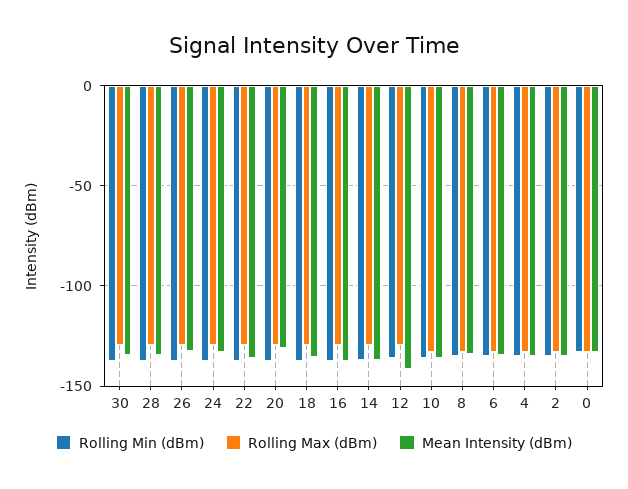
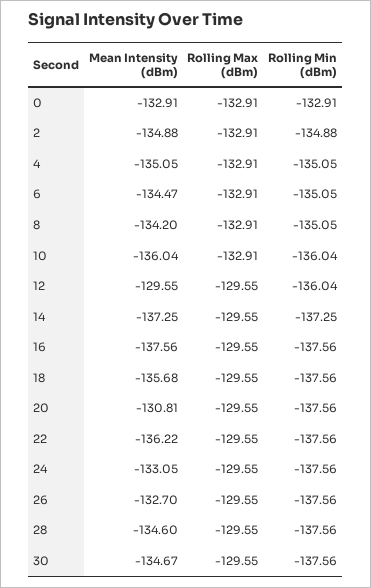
  {
    "Rolling Min (dBm)": {
      "30": -137.56,
      "28": -137.56,
      "26": -137.56,
      "24": -137.56,
      "22": -137.56,
      "20": -137.56,
      "18": -137.56,
      "16": -137.56,
      "14": -137.25,
      "12": -136.04,
      "10": -136.04,
      "8": -135.05,
      "6": -135.05,
      "4": -135.05,
      "2": -134.88,
      "0": -132.91
    },
    "Rolling Max (dBm)": {
      "30": -129.55,
      "28": -129.55,
      "26": -129.55,
      "24": -129.55,
      "22": -129.55,
      "20": -129.55,
      "18": -129.55,
      "16": -129.55,
      "14": -129.55,
      "12": -129.55,
      "10": -132.91,
      "8": -132.91,
      "6": -132.91,
      "4": -132.91,
      "2": -132.91,
      "0": -132.91
    },
    "Mean Intensity (dBm)": {
      "30": -134.67,
      "28": -134.6,
      "26": -132.7,
      "24": -133.05,
      "22": -136.22,
      "20": -130.81,
      "18": -135.68,
      "16": -137.56,
      "14": -137.25,
-     "12": -140,
+     "12": -129.55,
      "10": -136.04,
      "8": -134.2,
      "6": -134.47,
      "4": -135.05,
      "2": -134.88,
      "0": -132.91
    }
  }

